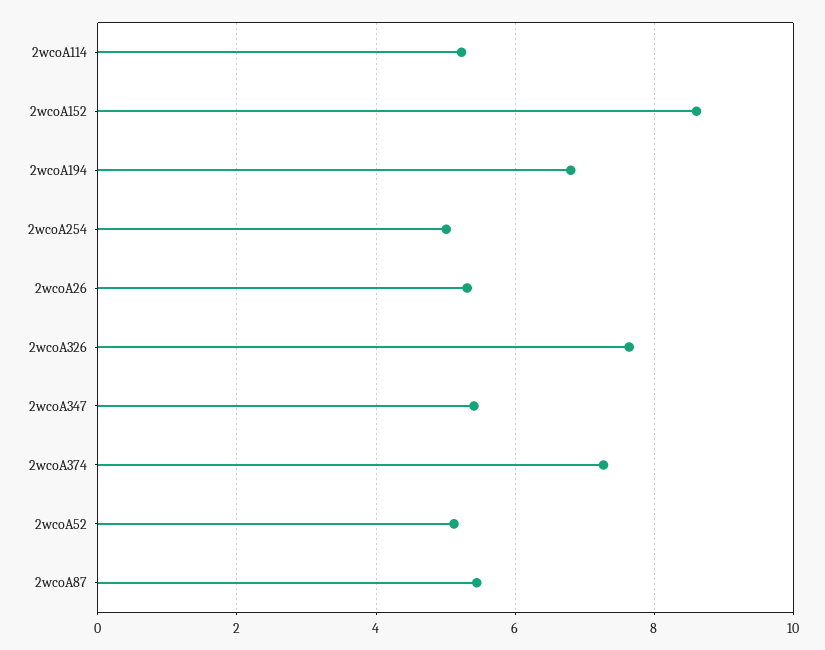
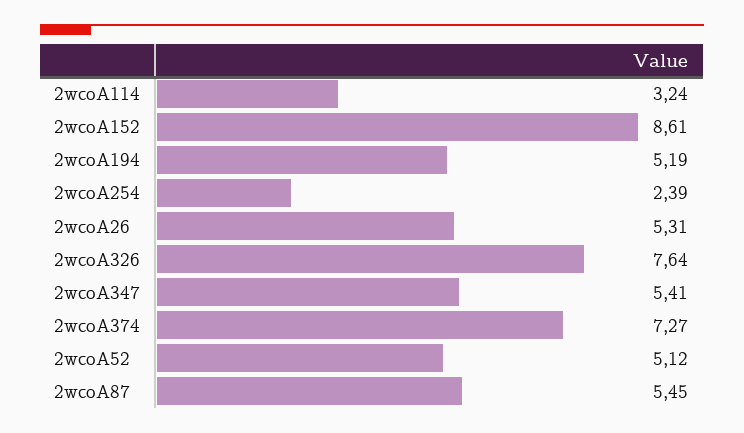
  {
-   "2wcoA114": 5.2,
+   "2wcoA114": 3.24,
    "2wcoA152": 8.61,
-   "2wcoA194": 6.8,
+   "2wcoA194": 5.19,
-   "2wcoA254": 5,
+   "2wcoA254": 2.39,
    "2wcoA26": 5.31,
    "2wcoA326": 7.64,
    "2wcoA347": 5.41,
    "2wcoA374": 7.27,
    "2wcoA52": 5.12,
    "2wcoA87": 5.45
  }

